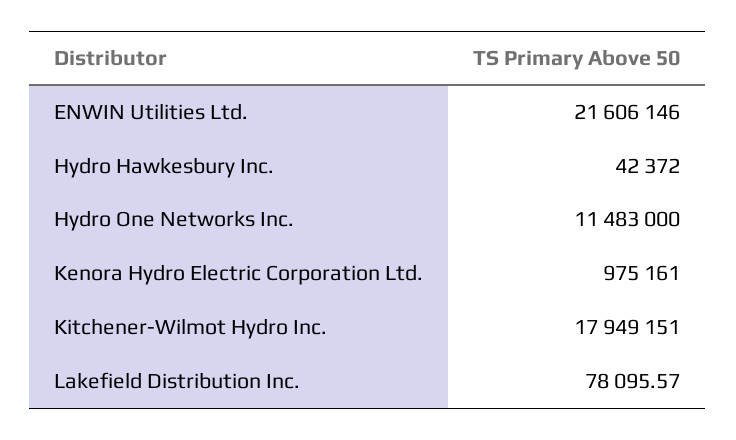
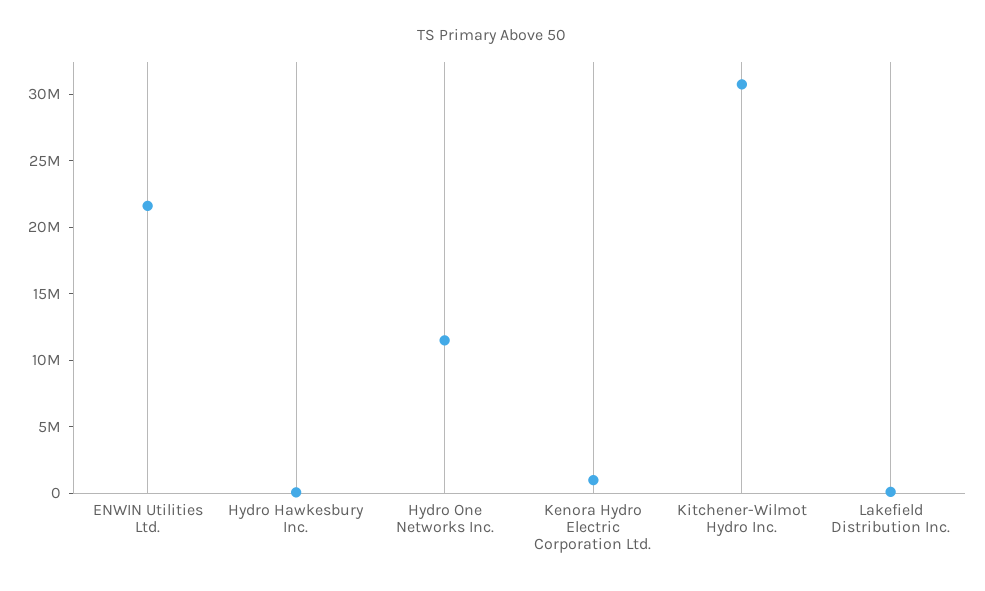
  {
    "ENWIN Utilities Ltd.": 21606146,
    "Hydro Hawkesbury Inc.": 42372,
    "Hydro One Networks Inc.": 11483000,
    "Kenora Hydro Electric Corporation Ltd.": 975161,
-   "Kitchener-Wilmot Hydro Inc.": 17949151,
+   "Kitchener-Wilmot Hydro Inc.": 31000000,
    "Lakefield Distribution Inc.": 78095.57
  }

